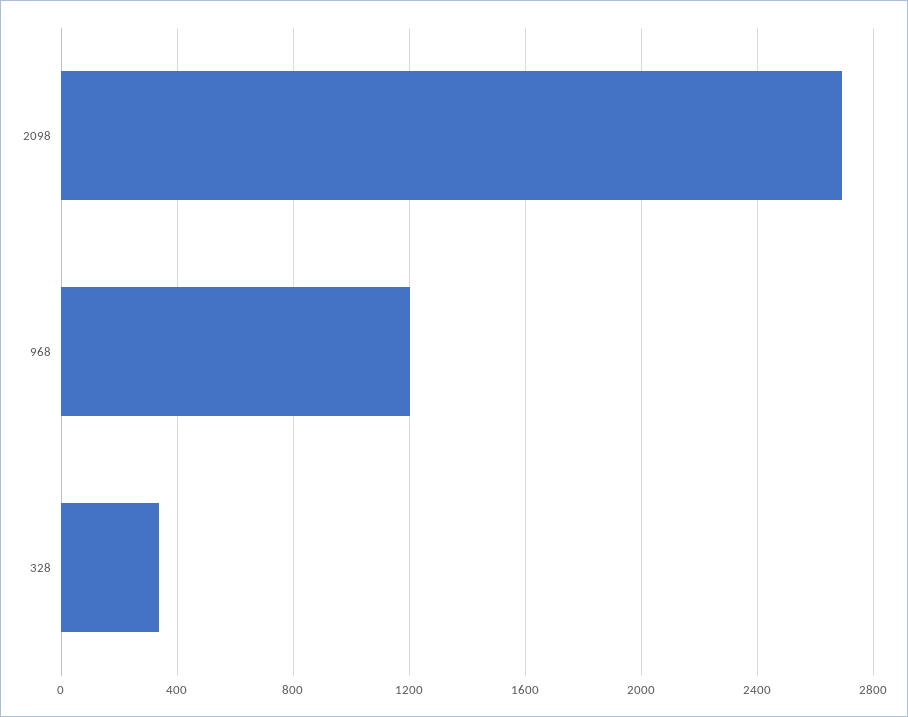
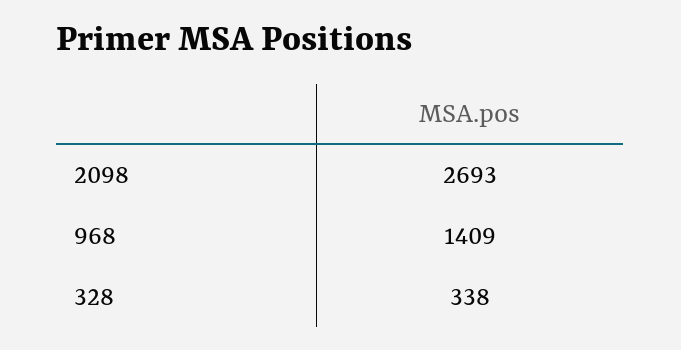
  {
    "2098": 2693,
-   "968": 1200,
+   "968": 1409,
    "328": 338
  }

